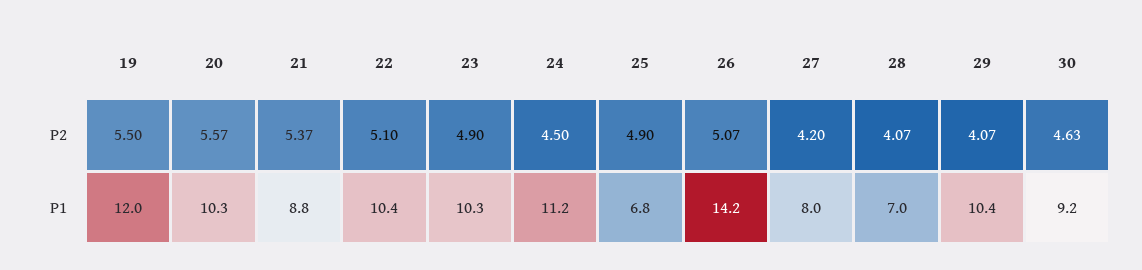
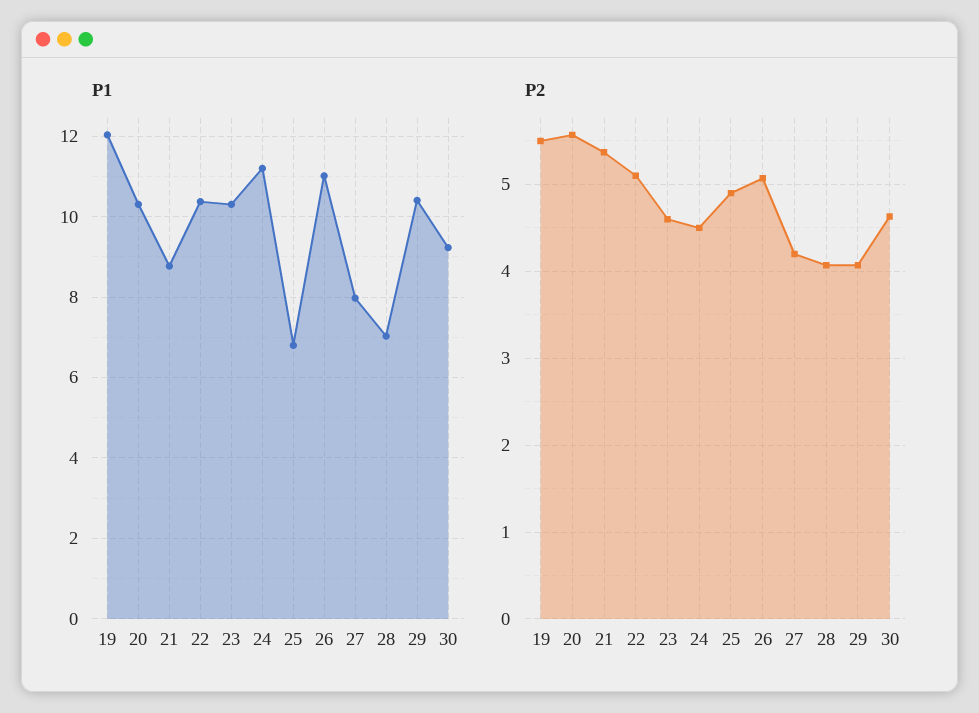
  {
    "P2": {
      "19": 5.5,
      "20": 5.57,
      "21": 5.37,
      "22": 5.1,
-     "23": 4.9,
+     "23": 4.6,
      "24": 4.5,
      "25": 4.9,
      "26": 5.07,
      "27": 4.2,
      "28": 4.07,
      "29": 4.07,
      "30": 4.63
    },
    "P1": {
      "19": 12,
      "20": 10.3,
      "21": 8.8,
      "22": 10.4,
      "23": 10.3,
      "24": 11.2,
      "25": 6.8,
-     "26": 14.2,
+     "26": 11,
      "27": 8,
      "28": 7,
      "29": 10.4,
      "30": 9.2
    }
  }

